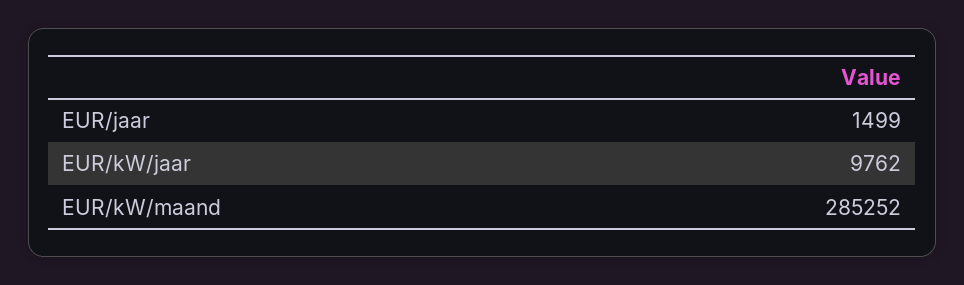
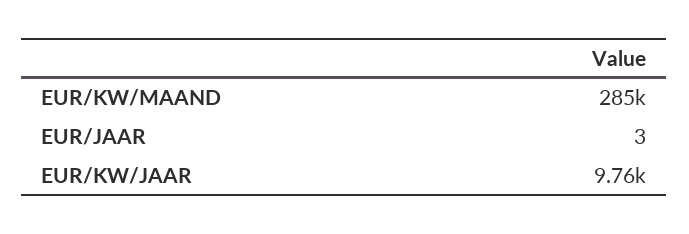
  {
-   "EUR/jaar": 1499,
+   "EUR/jaar": 3,
    "EUR/kW/jaar": 9762,
    "EUR/kW/maand": 285252
  }

